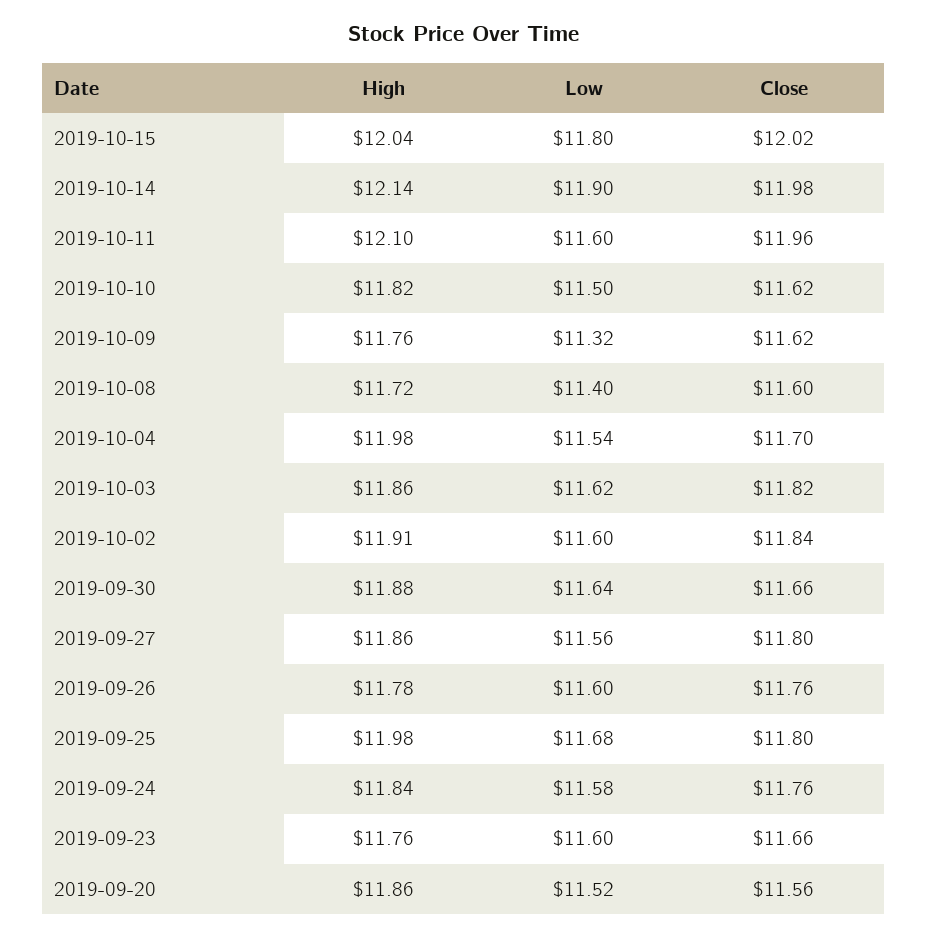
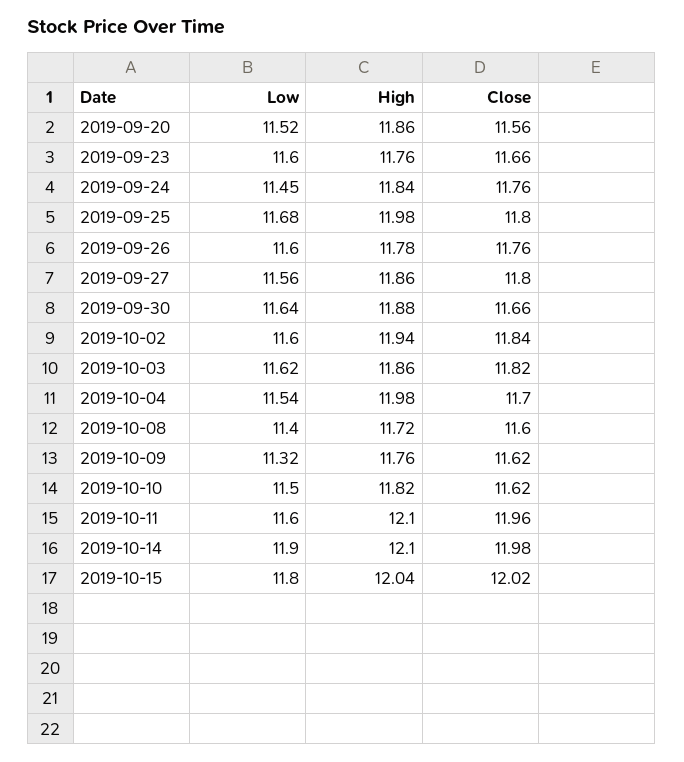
  {
    "High": {
      "2019-10-15": 12.04,
-     "2019-10-14": 12.14,
+     "2019-10-14": 12.1,
      "2019-10-11": 12.1,
      "2019-10-10": 11.82,
      "2019-10-09": 11.76,
      "2019-10-08": 11.72,
      "2019-10-04": 11.98,
      "2019-10-03": 11.86,
-     "2019-10-02": 11.91,
+     "2019-10-02": 11.94,
      "2019-09-30": 11.88,
      "2019-09-27": 11.86,
      "2019-09-26": 11.78,
      "2019-09-25": 11.98,
      "2019-09-24": 11.84,
      "2019-09-23": 11.76,
      "2019-09-20": 11.86
    },
    "Low": {
      "2019-10-15": 11.8,
      "2019-10-14": 11.9,
      "2019-10-11": 11.6,
      "2019-10-10": 11.5,
      "2019-10-09": 11.32,
      "2019-10-08": 11.4,
      "2019-10-04": 11.54,
      "2019-10-03": 11.62,
      "2019-10-02": 11.6,
      "2019-09-30": 11.64,
      "2019-09-27": 11.56,
      "2019-09-26": 11.6,
      "2019-09-25": 11.68,
-     "2019-09-24": 11.58,
+     "2019-09-24": 11.45,
      "2019-09-23": 11.6,
      "2019-09-20": 11.52
    },
    "Close": {
      "2019-10-15": 12.02,
      "2019-10-14": 11.98,
      "2019-10-11": 11.96,
      "2019-10-10": 11.62,
      "2019-10-09": 11.62,
      "2019-10-08": 11.6,
      "2019-10-04": 11.7,
      "2019-10-03": 11.82,
      "2019-10-02": 11.84,
      "2019-09-30": 11.66,
      "2019-09-27": 11.8,
      "2019-09-26": 11.76,
      "2019-09-25": 11.8,
      "2019-09-24": 11.76,
      "2019-09-23": 11.66,
      "2019-09-20": 11.56
    }
  }

